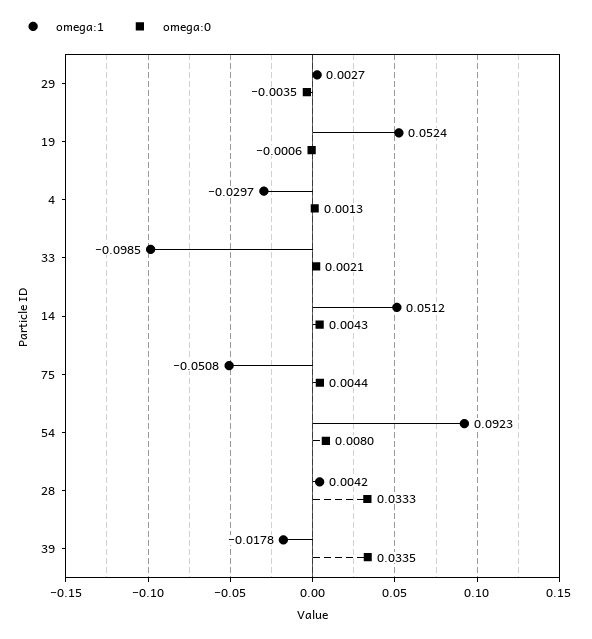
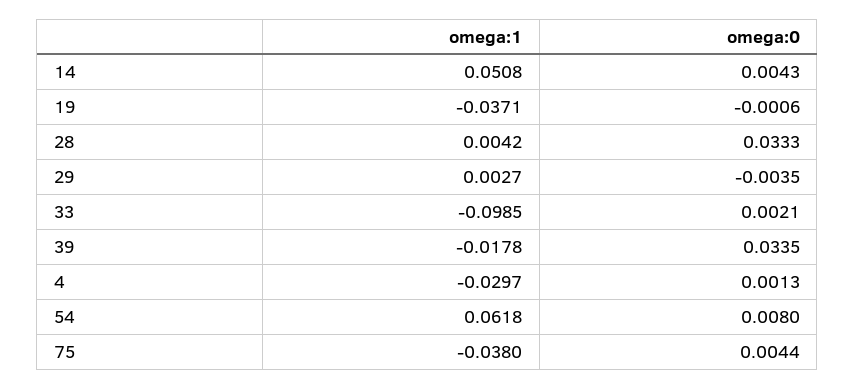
  {
    "omega:1": {
      "29": 0.0027,
-     "19": 0.0524,
+     "19": -0.0371,
      "4": -0.0297,
      "33": -0.0985,
-     "14": 0.0512,
+     "14": 0.0508,
-     "75": -0.0508,
+     "75": -0.038,
-     "54": 0.0923,
+     "54": 0.0618,
      "28": 0.0042,
      "39": -0.0178
    },
    "omega:0": {
      "29": -0.0035,
      "19": -0.0006,
      "4": 0.0013,
      "33": 0.0021,
      "14": 0.0043,
      "75": 0.0044,
      "54": 0.008,
      "28": 0.0333,
      "39": 0.0335
    }
  }

